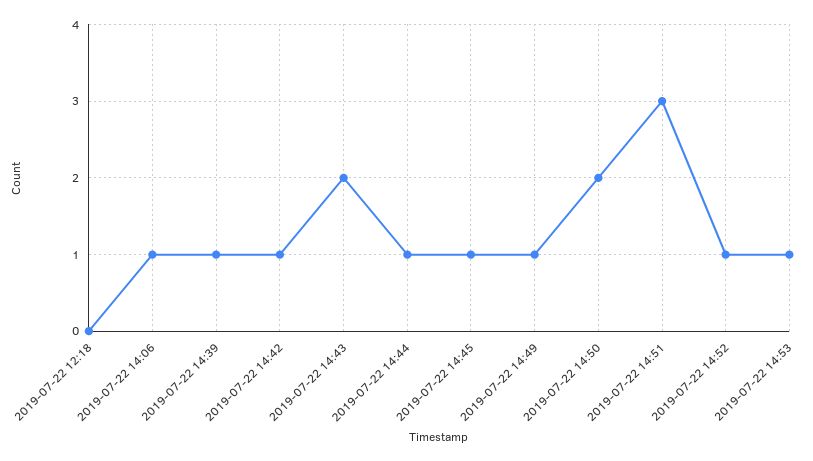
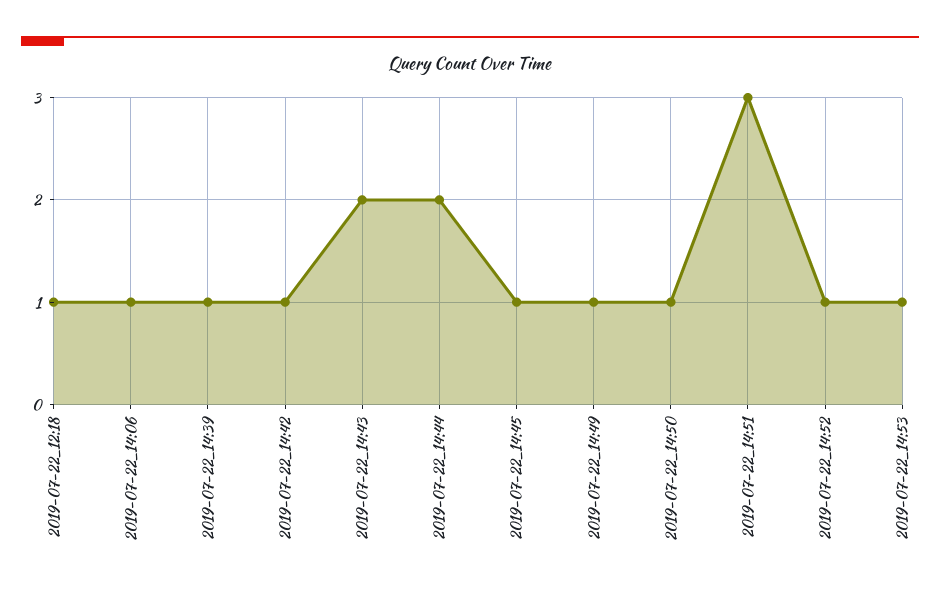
  {
-   "2019-07-22 12:18": 0,
+   "2019-07-22 12:18": 1,
    "2019-07-22 14:06": 1,
    "2019-07-22 14:39": 1,
    "2019-07-22 14:42": 1,
    "2019-07-22 14:43": 2,
-   "2019-07-22 14:44": 1,
+   "2019-07-22 14:44": 2,
    "2019-07-22 14:45": 1,
    "2019-07-22 14:49": 1,
-   "2019-07-22 14:50": 2,
+   "2019-07-22 14:50": 1,
    "2019-07-22 14:51": 3,
    "2019-07-22 14:52": 1,
    "2019-07-22 14:53": 1
  }

